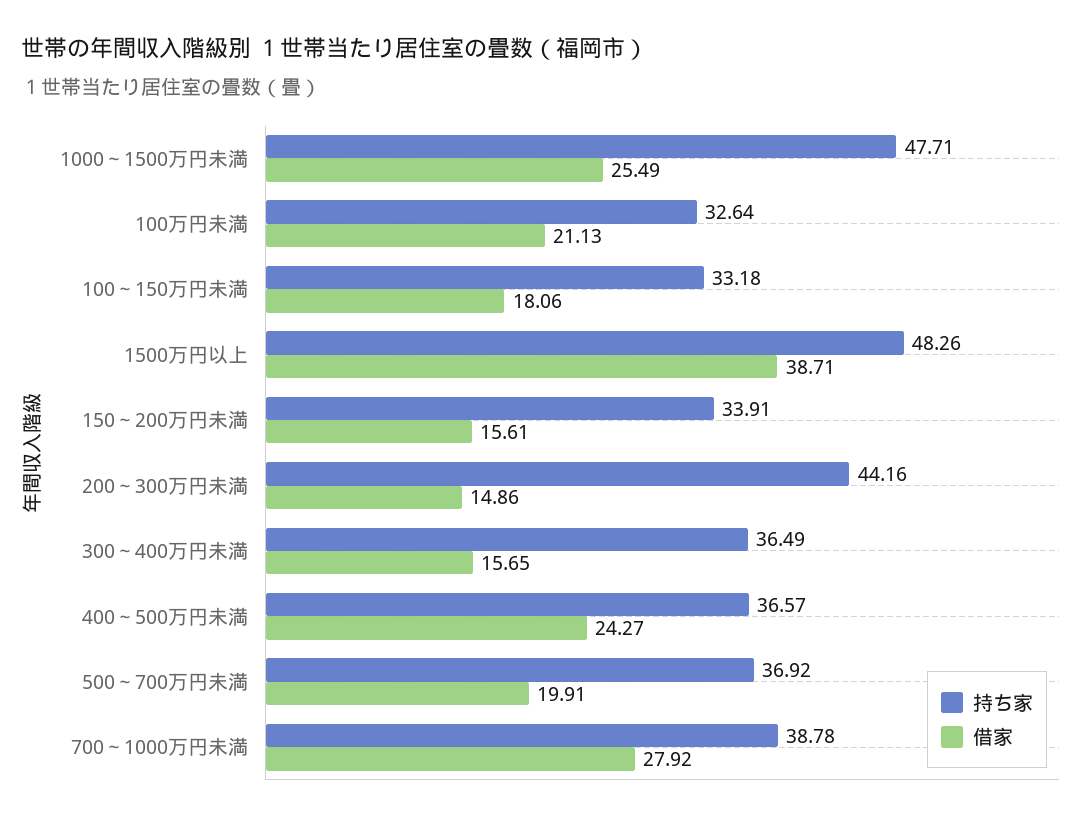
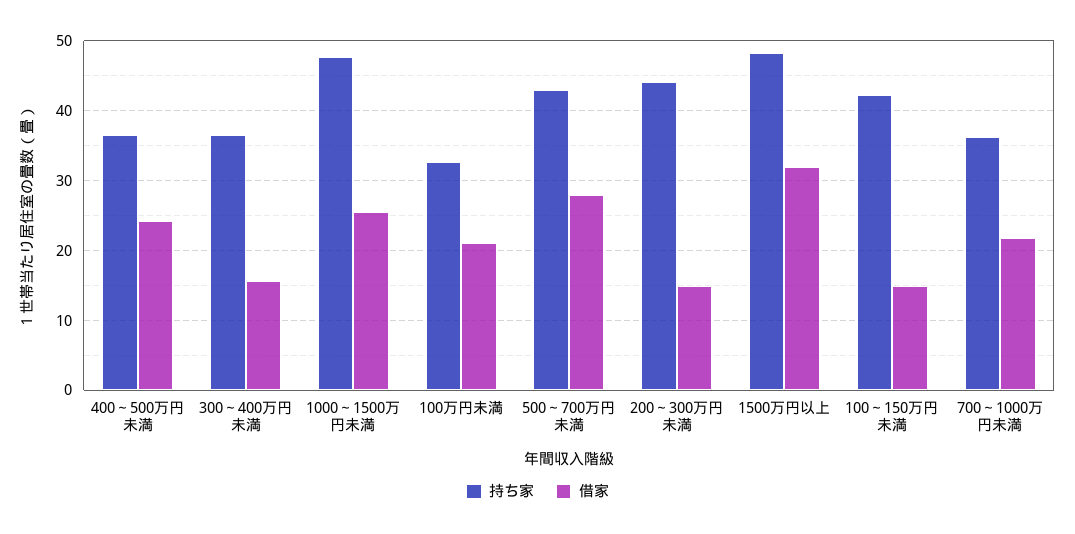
  {
    "持ち家": {
      "1000～1500万円未満": 47.71,
      "100万円未満": 32.64,
-     "100～150万円未満": 33.18,
+     "100～150万円未満": 42,
      "1500万円以上": 48.26,
-     "150～200万円未満": 33.91,
      "200～300万円未満": 44.16,
      "300～400万円未満": 36.49,
      "400～500万円未満": 36.57,
-     "500～700万円未満": 36.92,
+     "500～700万円未満": 43,
-     "700～1000万円未満": 38.78
+     "700～1000万円未満": 36
    },
    "借家": {
      "1000～1500万円未満": 25.49,
      "100万円未満": 21.13,
-     "100～150万円未満": 18.06,
+     "100～150万円未満": 15,
-     "1500万円以上": 38.71,
+     "1500万円以上": 32,
-     "150～200万円未満": 15.61,
      "200～300万円未満": 14.86,
      "300～400万円未満": 15.65,
      "400～500万円未満": 24.27,
-     "500～700万円未満": 19.91,
+     "500～700万円未満": 28,
-     "700～1000万円未満": 27.92
+     "700～1000万円未満": 22
    }
  }

